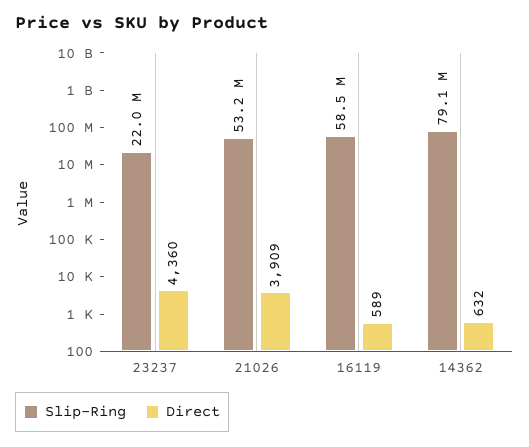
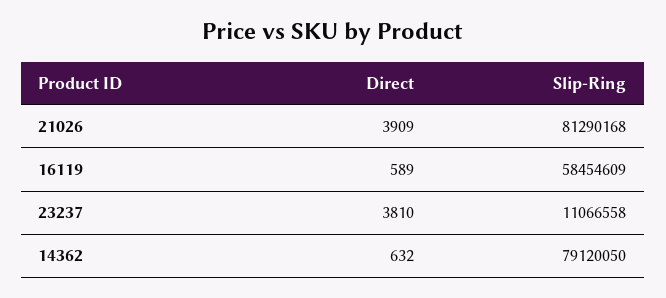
  {
    "Slip-Ring": {
-     "23237": 22000000,
+     "23237": 11066558,
-     "21026": 53200000,
+     "21026": 81290168,
      "16119": 58454609,
      "14362": 79120050
    },
    "Direct": {
-     "23237": 4360,
+     "23237": 3810,
      "21026": 3909,
      "16119": 589,
      "14362": 632
    }
  }

